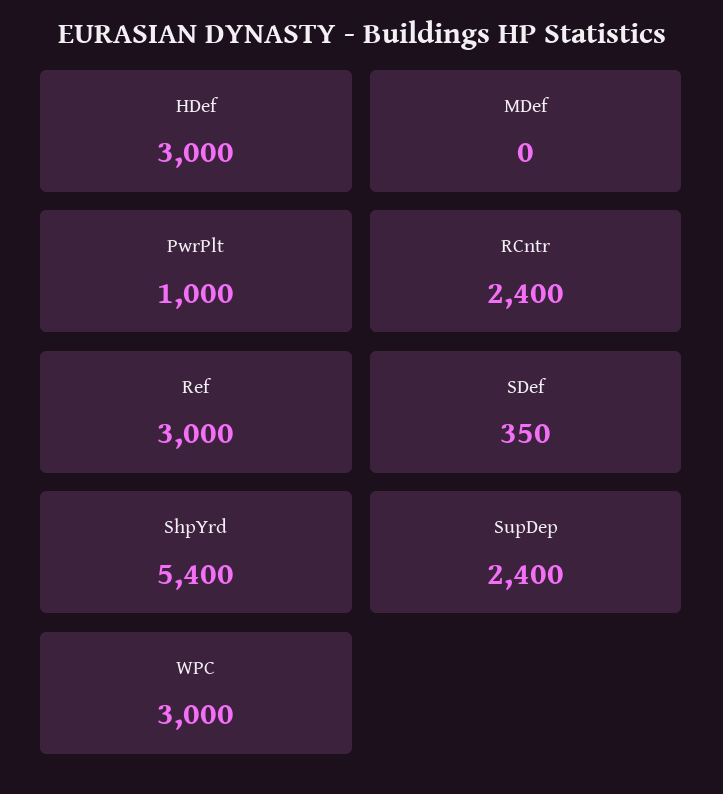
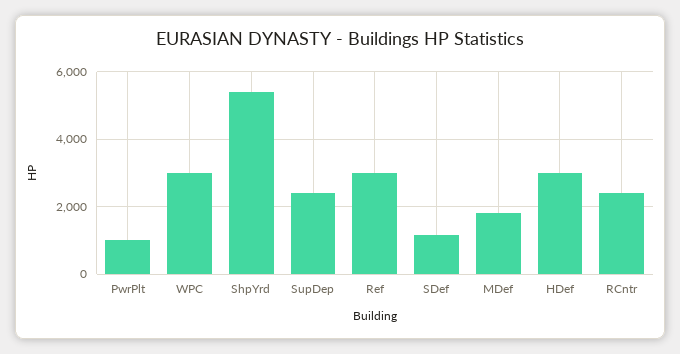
  {
    "HDef": 3000,
-   "MDef": 0,
+   "MDef": 1800,
    "PwrPlt": 1000,
    "RCntr": 2400,
    "Ref": 3000,
-   "SDef": 350,
+   "SDef": 1200,
    "ShpYrd": 5400,
    "SupDep": 2400,
    "WPC": 3000
  }

